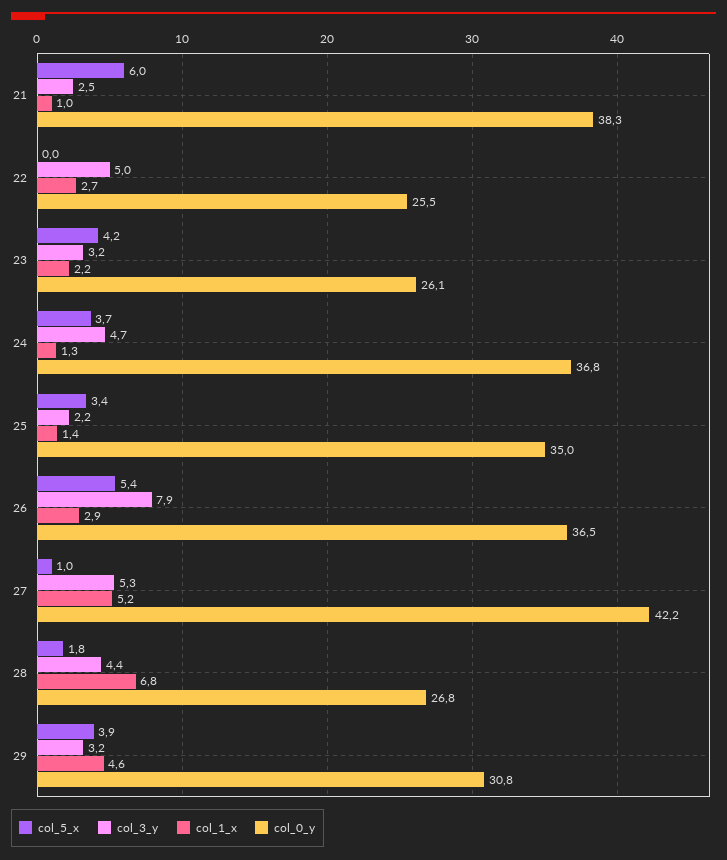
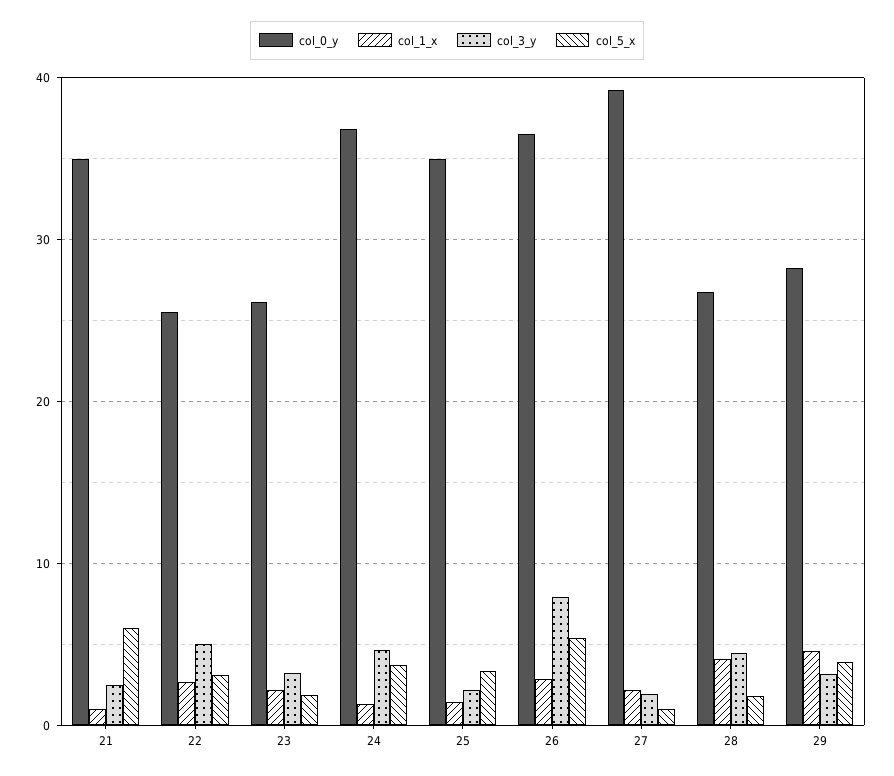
  {
    "col_5_x": {
      "21": 6,
-     "22": 0,
+     "22": 3,
-     "23": 4.2,
+     "23": 2,
      "24": 3.7,
      "25": 3.4,
      "26": 5.4,
      "27": 1,
      "28": 1.8,
      "29": 3.9
    },
    "col_3_y": {
      "21": 2.5,
      "22": 5,
      "23": 3.2,
      "24": 4.7,
      "25": 2.2,
      "26": 7.9,
-     "27": 5.3,
+     "27": 2,
      "28": 4.4,
      "29": 3.2
    },
    "col_1_x": {
      "21": 1,
      "22": 2.7,
      "23": 2.2,
      "24": 1.3,
      "25": 1.4,
      "26": 2.9,
-     "27": 5.2,
+     "27": 2,
-     "28": 6.8,
+     "28": 4,
      "29": 4.6
    },
    "col_0_y": {
-     "21": 38.3,
+     "21": 35,
      "22": 25.5,
      "23": 26.1,
      "24": 36.8,
      "25": 35,
      "26": 36.5,
-     "27": 42.2,
+     "27": 39,
      "28": 26.8,
-     "29": 30.8
+     "29": 28
    }
  }

